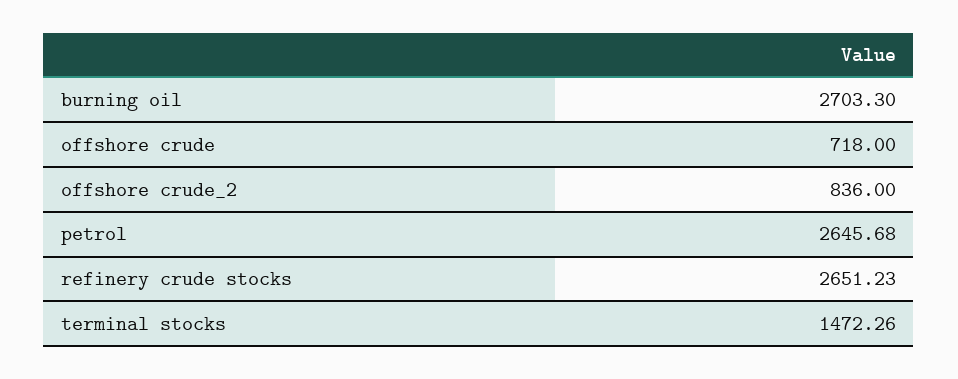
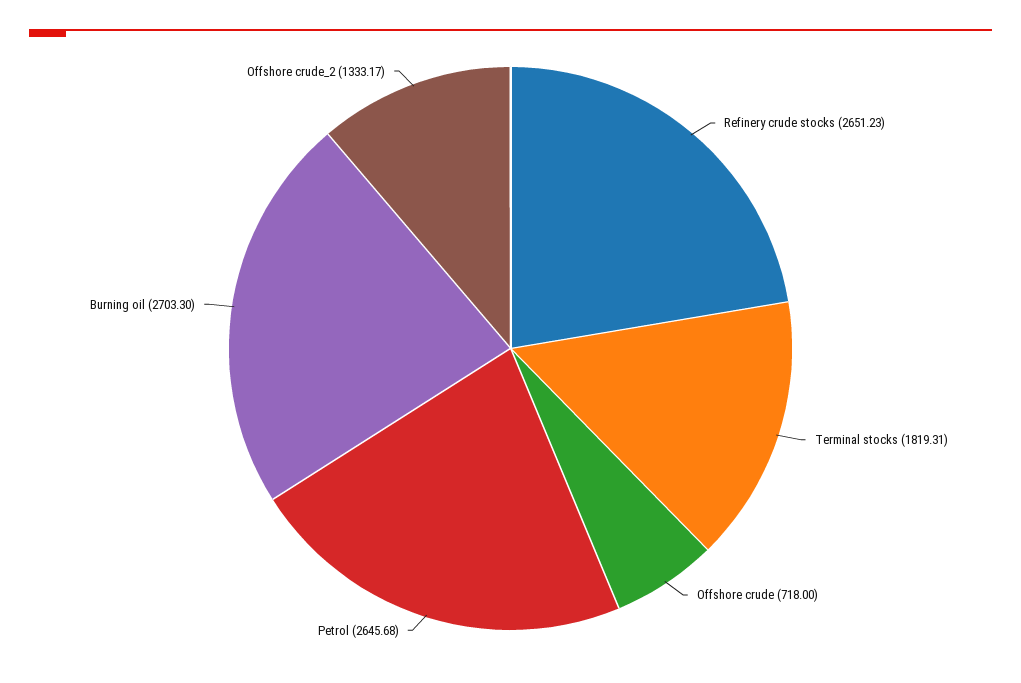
  {
    "burning oil": 2703.3,
    "offshore crude": 718,
-   "offshore crude_2": 836,
+   "offshore crude_2": 1333.17,
    "petrol": 2645.68,
    "refinery crude stocks": 2651.23,
-   "terminal stocks": 1472.26
+   "terminal stocks": 1819.31
  }

